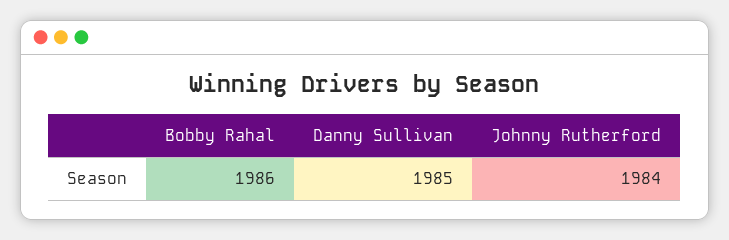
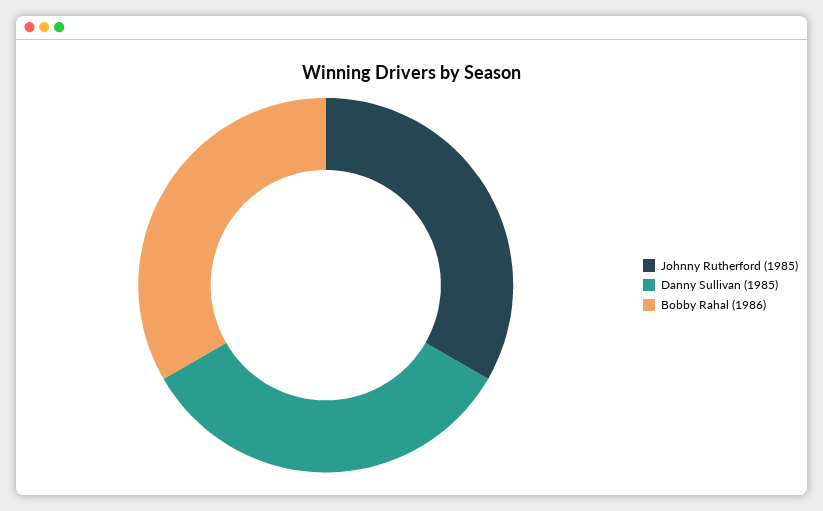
  {
    "Bobby Rahal": 1986,
    "Danny Sullivan": 1985,
-   "Johnny Rutherford": 1984
+   "Johnny Rutherford": 1985
  }

